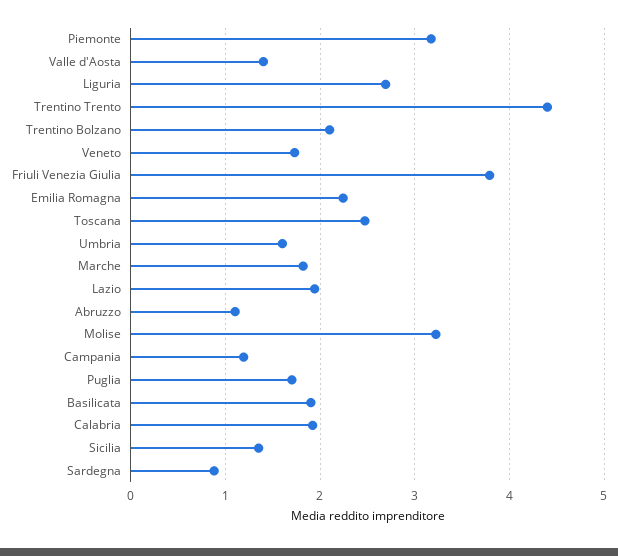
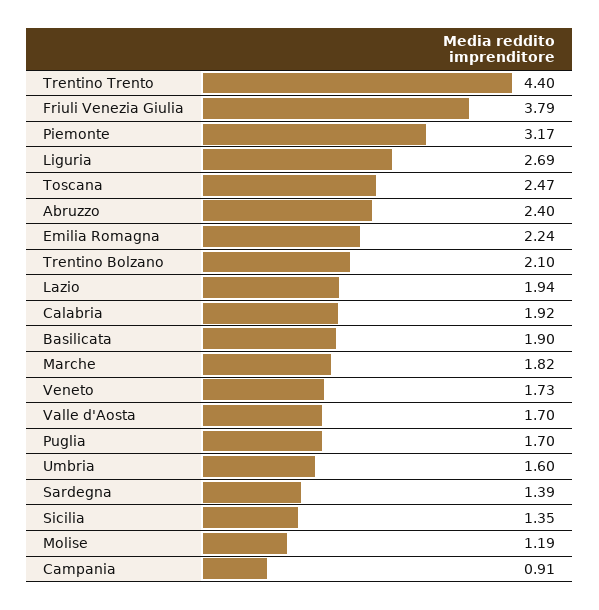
  {
    "Piemonte": 3.17,
-   "Valle d'Aosta": 1.4,
+   "Valle d'Aosta": 1.7,
    "Liguria": 2.69,
    "Trentino Trento": 4.4,
    "Trentino Bolzano": 2.1,
    "Veneto": 1.73,
    "Friuli Venezia Giulia": 3.79,
    "Emilia Romagna": 2.24,
    "Toscana": 2.47,
    "Umbria": 1.6,
    "Marche": 1.82,
    "Lazio": 1.94,
-   "Abruzzo": 1.1,
+   "Abruzzo": 2.4,
-   "Molise": 3.2,
+   "Molise": 1.19,
-   "Campania": 1.2,
+   "Campania": 0.91,
    "Puglia": 1.7,
    "Basilicata": 1.9,
    "Calabria": 1.92,
    "Sicilia": 1.35,
-   "Sardegna": 0.9
+   "Sardegna": 1.39
  }

